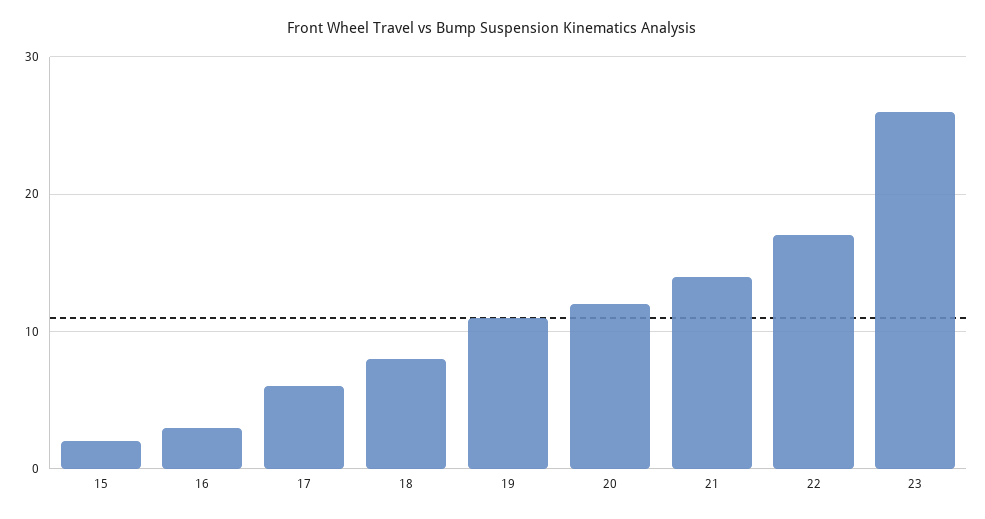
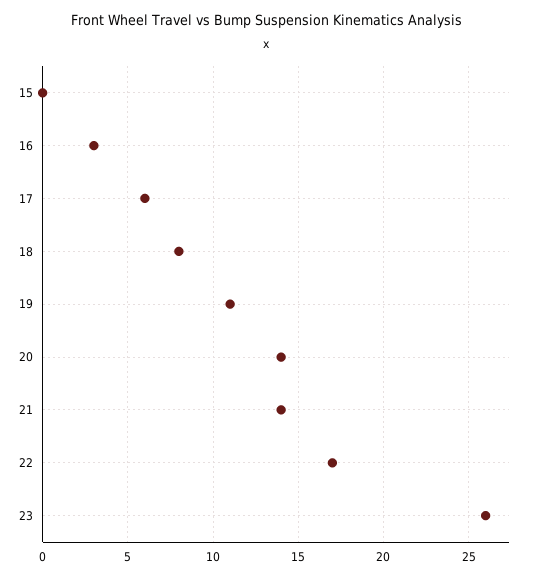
  {
-   "15": 2,
+   "15": 0,
    "16": 3,
    "17": 6,
    "18": 8,
    "19": 11,
-   "20": 12,
+   "20": 14,
    "21": 14,
    "22": 17,
    "23": 26
  }

